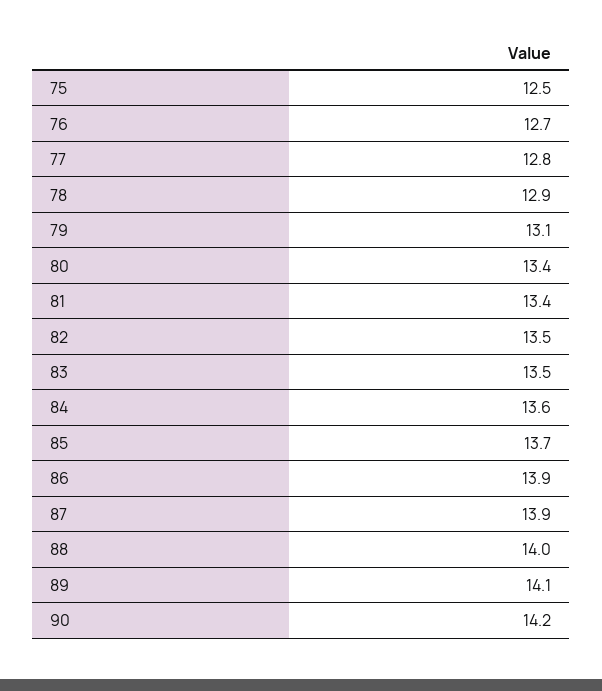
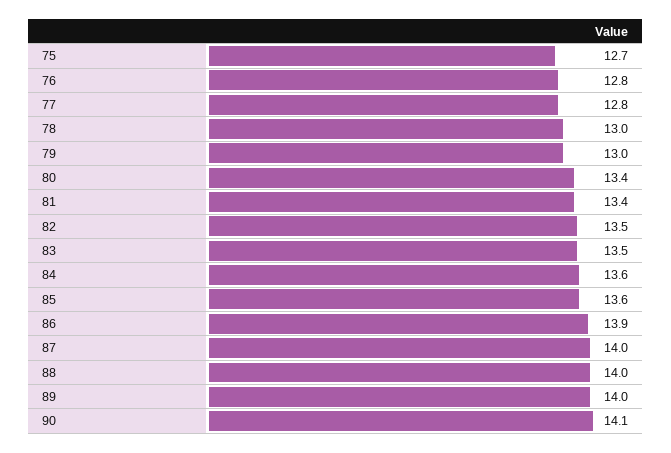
  {
-   "75": 12.5,
+   "75": 12.7,
-   "76": 12.7,
+   "76": 12.8,
    "77": 12.8,
-   "78": 12.9,
+   "78": 13,
-   "79": 13.1,
+   "79": 13,
    "80": 13.4,
    "81": 13.4,
    "82": 13.5,
    "83": 13.5,
    "84": 13.6,
-   "85": 13.7,
+   "85": 13.6,
    "86": 13.9,
-   "87": 13.9,
+   "87": 14,
    "88": 14,
-   "89": 14.1,
+   "89": 14,
-   "90": 14.2
+   "90": 14.1
  }

